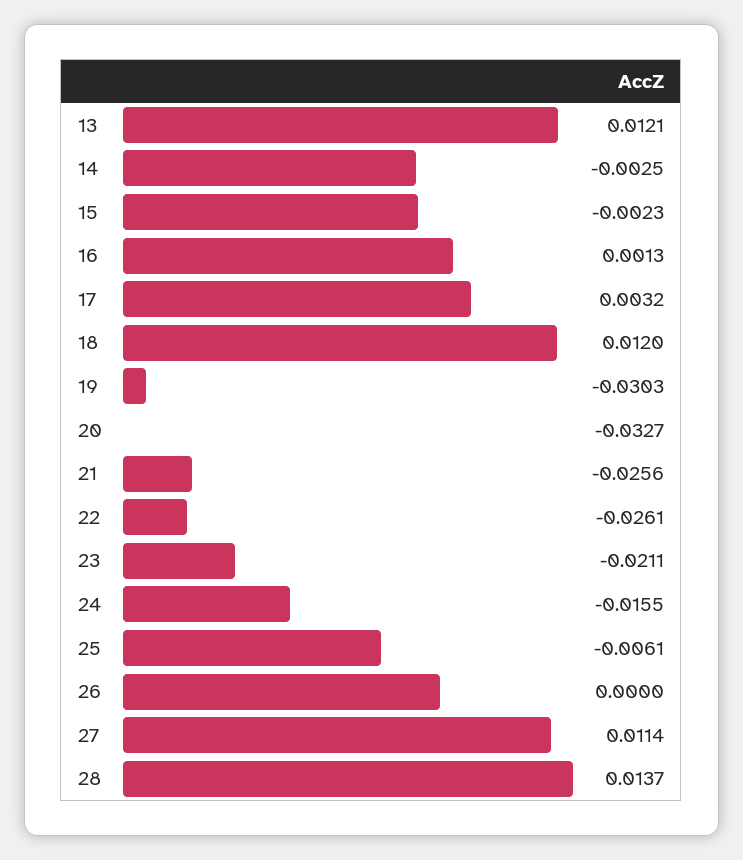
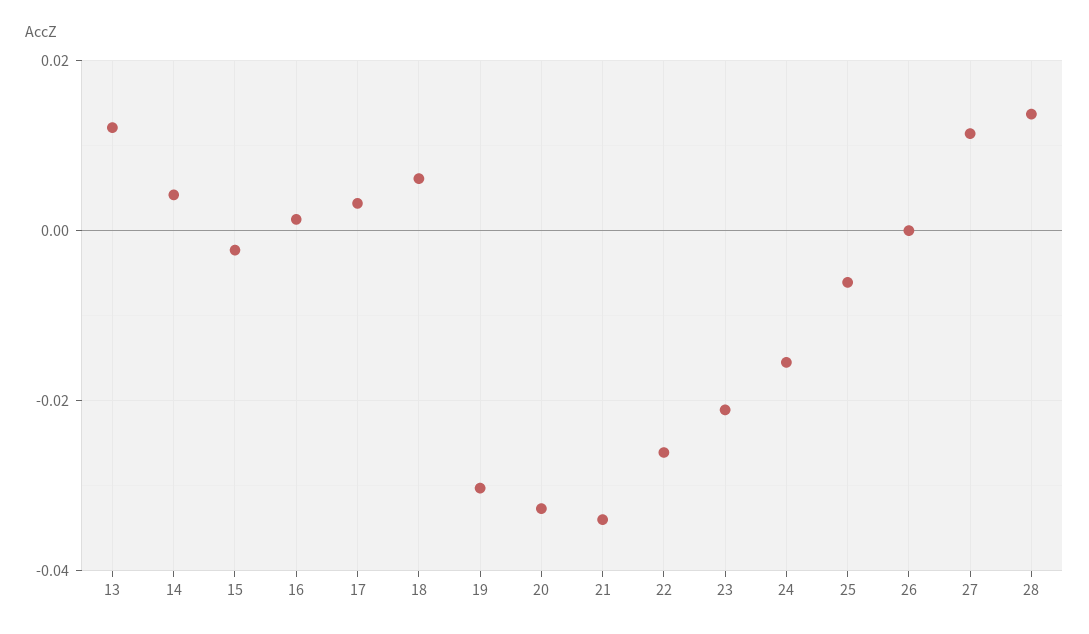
  {
    "13": 0.0121,
-   "14": -0.0025,
+   "14": 0.004,
    "15": -0.0023,
    "16": 0.0013,
    "17": 0.0032,
-   "18": 0.012,
+   "18": 0.006,
    "19": -0.0303,
    "20": -0.0327,
-   "21": -0.0256,
+   "21": -0.034,
    "22": -0.0261,
    "23": -0.0211,
    "24": -0.0155,
    "25": -0.0061,
    "26": 0,
    "27": 0.0114,
    "28": 0.0137
  }

